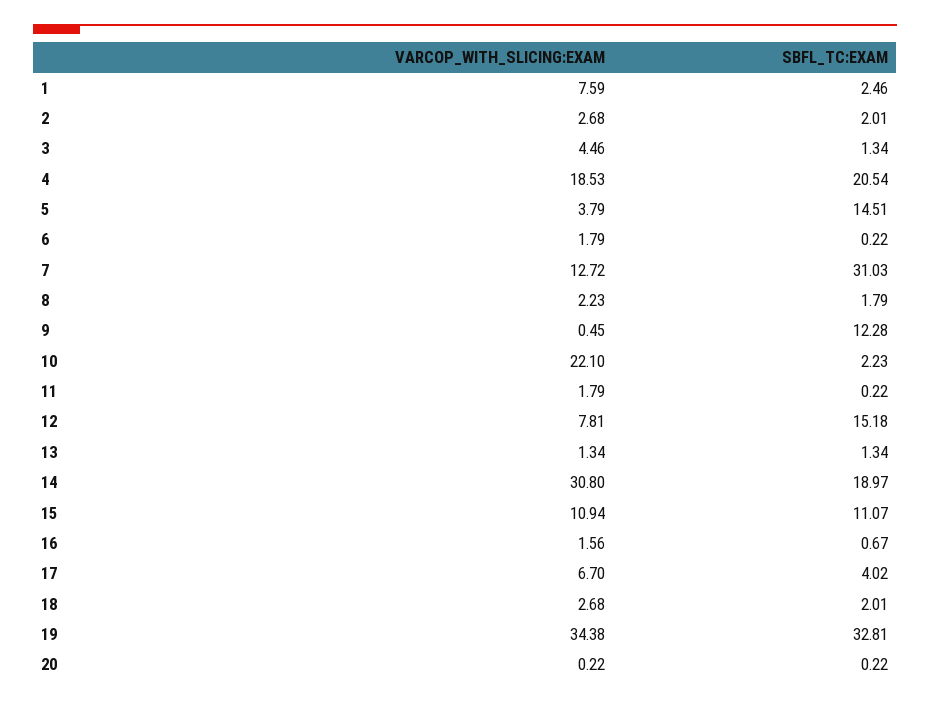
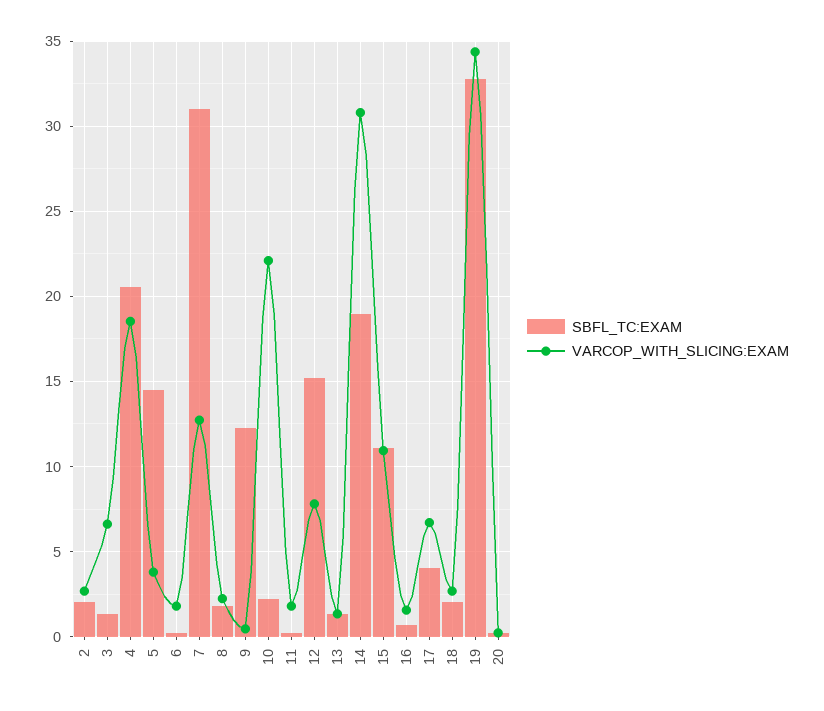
  {
    "VARCOP_WITH_SLICING:EXAM": {
-     "1": 7.59,
      "2": 2.68,
-     "3": 4.46,
+     "3": 6.5,
      "4": 18.53,
      "5": 3.79,
      "6": 1.79,
      "7": 12.72,
      "8": 2.23,
      "9": 0.45,
      "10": 22.1,
      "11": 1.79,
      "12": 7.81,
      "13": 1.34,
      "14": 30.8,
      "15": 10.94,
      "16": 1.56,
      "17": 6.7,
      "18": 2.68,
      "19": 34.38,
      "20": 0.22
    },
    "SBFL_TC:EXAM": {
-     "1": 2.46,
      "2": 2.01,
      "3": 1.34,
      "4": 20.54,
      "5": 14.51,
      "6": 0.22,
      "7": 31.03,
      "8": 1.79,
      "9": 12.28,
      "10": 2.23,
      "11": 0.22,
      "12": 15.18,
      "13": 1.34,
      "14": 18.97,
      "15": 11.07,
      "16": 0.67,
      "17": 4.02,
      "18": 2.01,
      "19": 32.81,
      "20": 0.22
    }
  }

